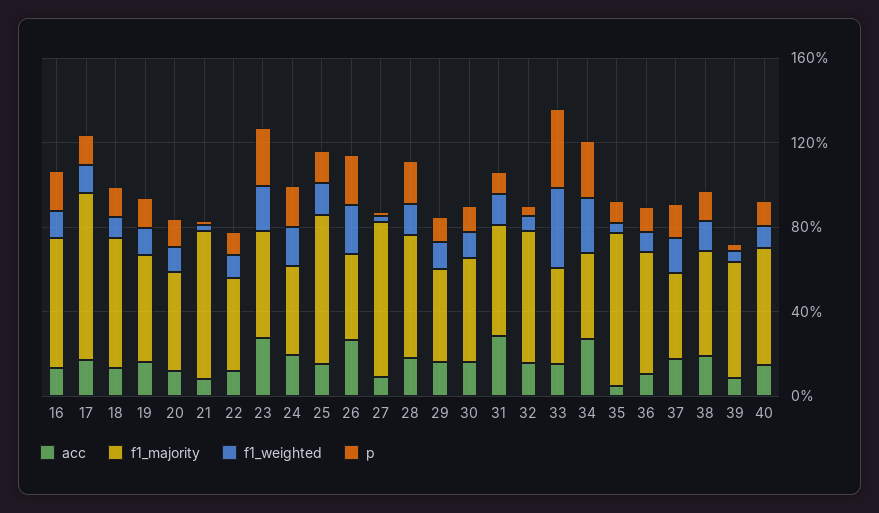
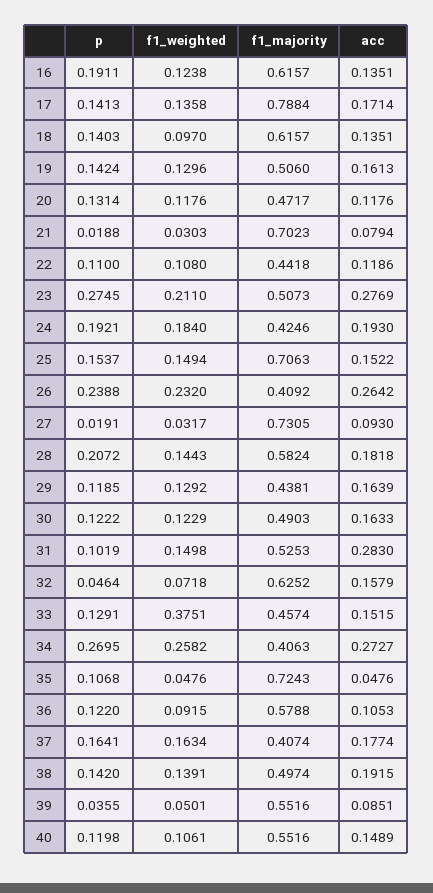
  {
    "acc": {
      "16": 0.1351,
      "17": 0.1714,
      "18": 0.1351,
      "19": 0.1613,
      "20": 0.1176,
      "21": 0.0794,
      "22": 0.1186,
      "23": 0.2769,
      "24": 0.193,
      "25": 0.1522,
      "26": 0.2642,
      "27": 0.093,
      "28": 0.1818,
      "29": 0.1639,
      "30": 0.1633,
      "31": 0.283,
      "32": 0.1579,
      "33": 0.1515,
      "34": 0.2727,
      "35": 0.0476,
      "36": 0.1053,
      "37": 0.1774,
      "38": 0.1915,
      "39": 0.0851,
      "40": 0.1489
    },
    "f1_majority": {
      "16": 0.6157,
      "17": 0.7884,
      "18": 0.6157,
      "19": 0.506,
      "20": 0.4717,
      "21": 0.7023,
      "22": 0.4418,
      "23": 0.5073,
      "24": 0.4246,
      "25": 0.7063,
      "26": 0.4092,
      "27": 0.7305,
      "28": 0.5824,
      "29": 0.4381,
      "30": 0.4903,
      "31": 0.5253,
      "32": 0.6252,
      "33": 0.4574,
      "34": 0.4063,
      "35": 0.7243,
      "36": 0.5788,
      "37": 0.4074,
      "38": 0.4974,
      "39": 0.5516,
      "40": 0.5516
    },
    "f1_weighted": {
      "16": 0.1238,
      "17": 0.1358,
      "18": 0.097,
      "19": 0.1296,
      "20": 0.1176,
      "21": 0.0303,
      "22": 0.108,
      "23": 0.211,
      "24": 0.184,
      "25": 0.1494,
      "26": 0.232,
      "27": 0.0317,
      "28": 0.1443,
      "29": 0.1292,
      "30": 0.1229,
      "31": 0.1498,
      "32": 0.0718,
      "33": 0.3751,
      "34": 0.2582,
      "35": 0.0476,
      "36": 0.0915,
      "37": 0.1634,
      "38": 0.1391,
      "39": 0.0501,
      "40": 0.1061
    },
    "p": {
      "16": 0.1911,
      "17": 0.1413,
      "18": 0.1403,
      "19": 0.1424,
      "20": 0.1314,
      "21": 0.0188,
      "22": 0.11,
      "23": 0.2745,
      "24": 0.1921,
      "25": 0.1537,
      "26": 0.2388,
      "27": 0.0191,
      "28": 0.2072,
      "29": 0.1185,
      "30": 0.1222,
      "31": 0.1019,
      "32": 0.0464,
-     "33": 0.4,
+     "33": 0.1291,
      "34": 0.2695,
      "35": 0.1068,
      "36": 0.122,
      "37": 0.1641,
      "38": 0.142,
      "39": 0.0355,
      "40": 0.1198
    }
  }

